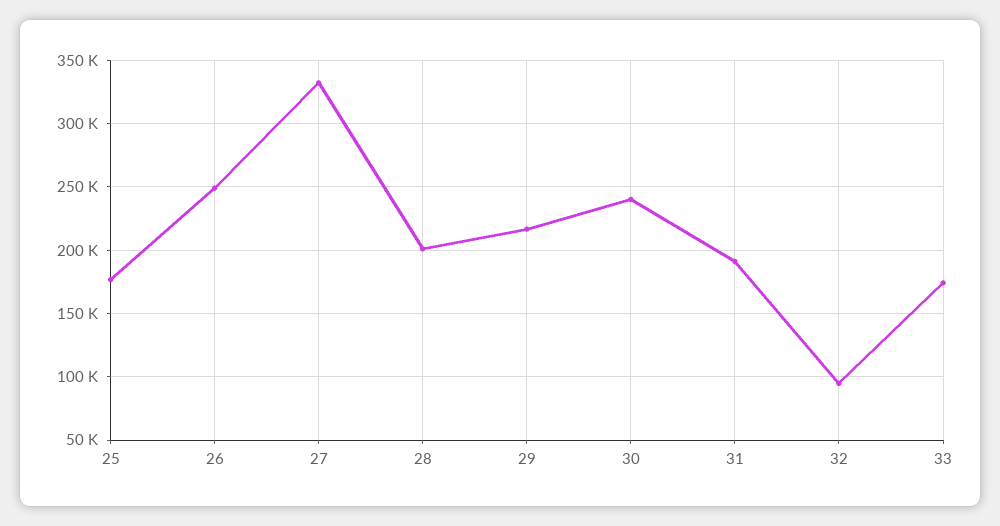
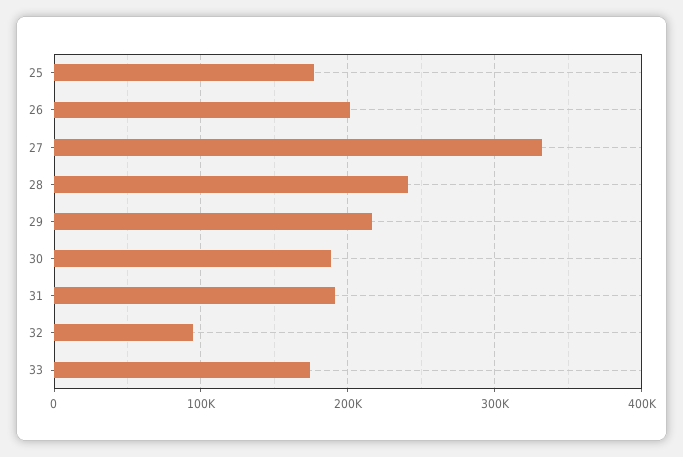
  {
    "25": 175000,
-   "26": 250000,
+   "26": 200000,
    "27": 330000,
-   "28": 200000,
+   "28": 240000,
    "29": 215000,
-   "30": 240000,
+   "30": 190000,
    "31": 190000,
    "32": 95000,
    "33": 175000
  }

